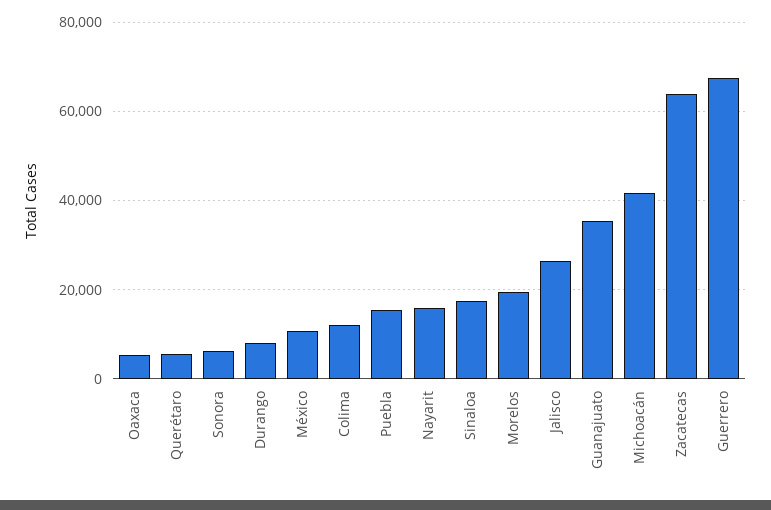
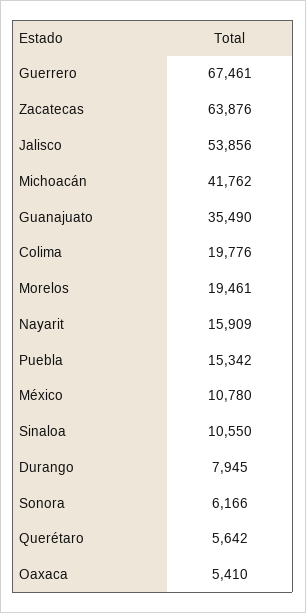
  {
    "Oaxaca": 5410,
    "Querétaro": 5642,
    "Sonora": 6166,
    "Durango": 7945,
    "México": 10780,
-   "Colima": 12000,
+   "Colima": 19776,
    "Puebla": 15342,
    "Nayarit": 15909,
-   "Sinaloa": 18000,
+   "Sinaloa": 10550,
    "Morelos": 19461,
-   "Jalisco": 26000,
+   "Jalisco": 53856,
    "Guanajuato": 35490,
    "Michoacán": 41762,
    "Zacatecas": 63876,
    "Guerrero": 67461
  }

